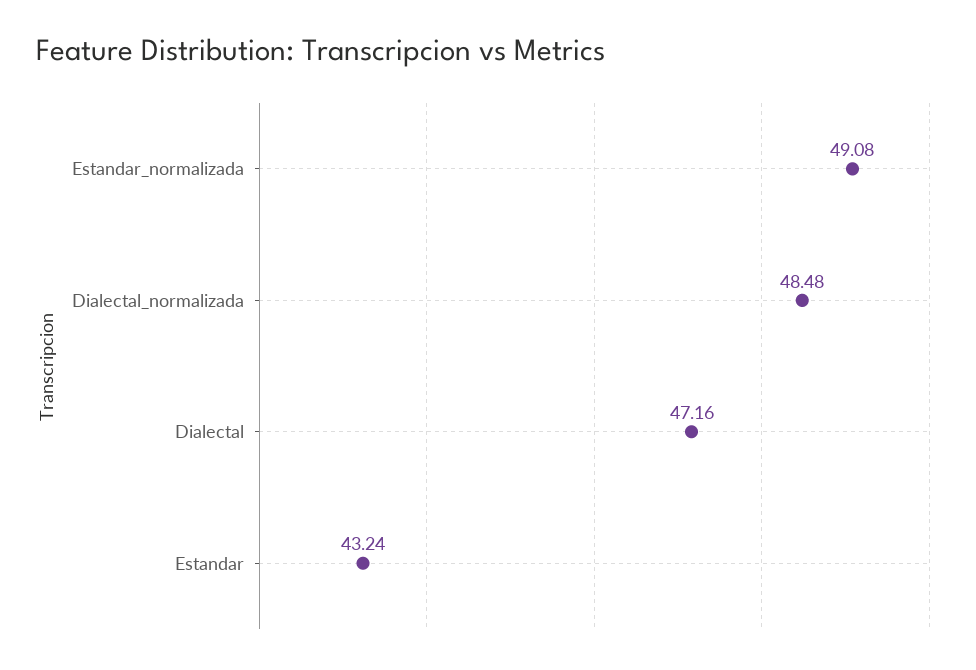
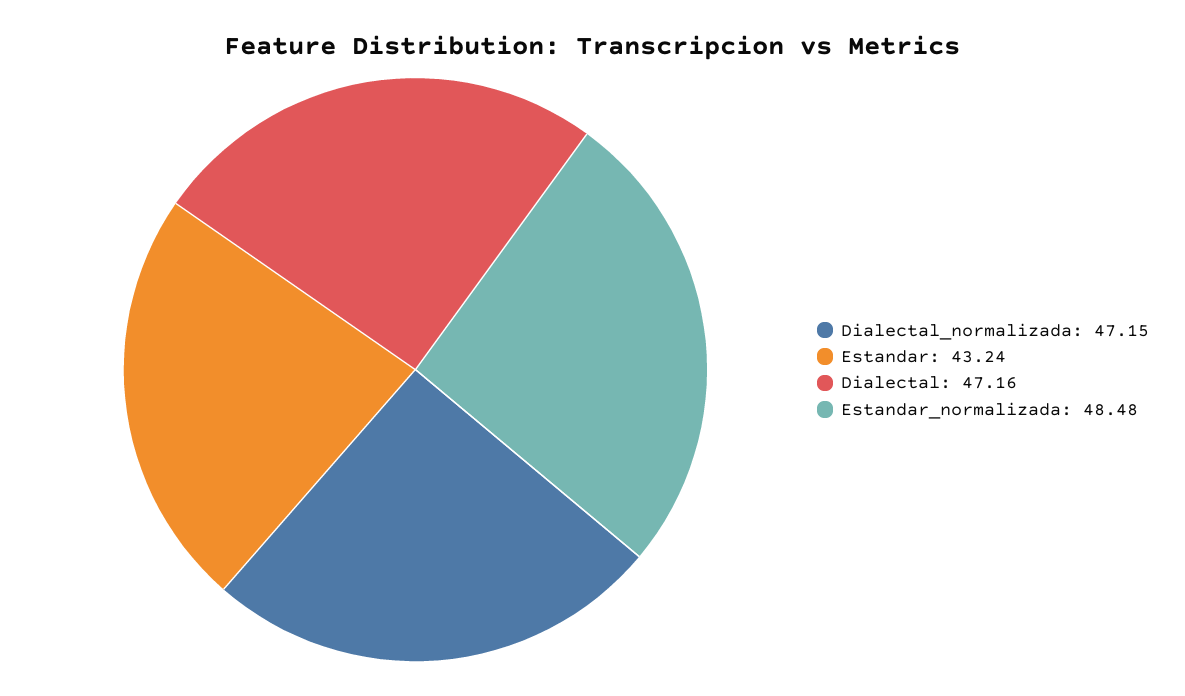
  {
-   "Estandar_normalizada": 49.08,
+   "Estandar_normalizada": 48.48,
-   "Dialectal_normalizada": 48.48,
+   "Dialectal_normalizada": 47.15,
    "Dialectal": 47.16,
    "Estandar": 43.24
  }

